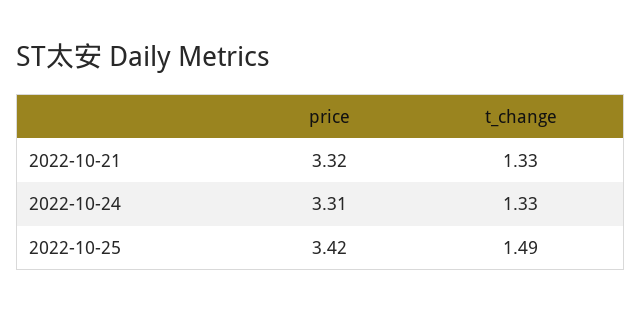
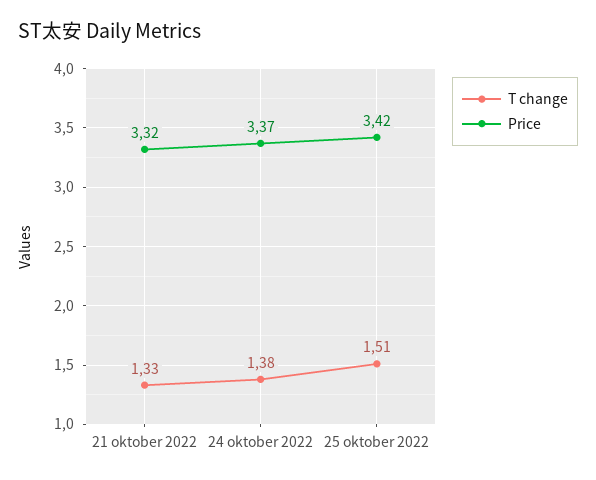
  {
    "price": {
      "2022-10-21": 3.32,
-     "2022-10-24": 3.31,
+     "2022-10-24": 3.37,
      "2022-10-25": 3.42
    },
    "t_change": {
      "2022-10-21": 1.33,
-     "2022-10-24": 1.33,
+     "2022-10-24": 1.38,
-     "2022-10-25": 1.49
+     "2022-10-25": 1.51
    }
  }

